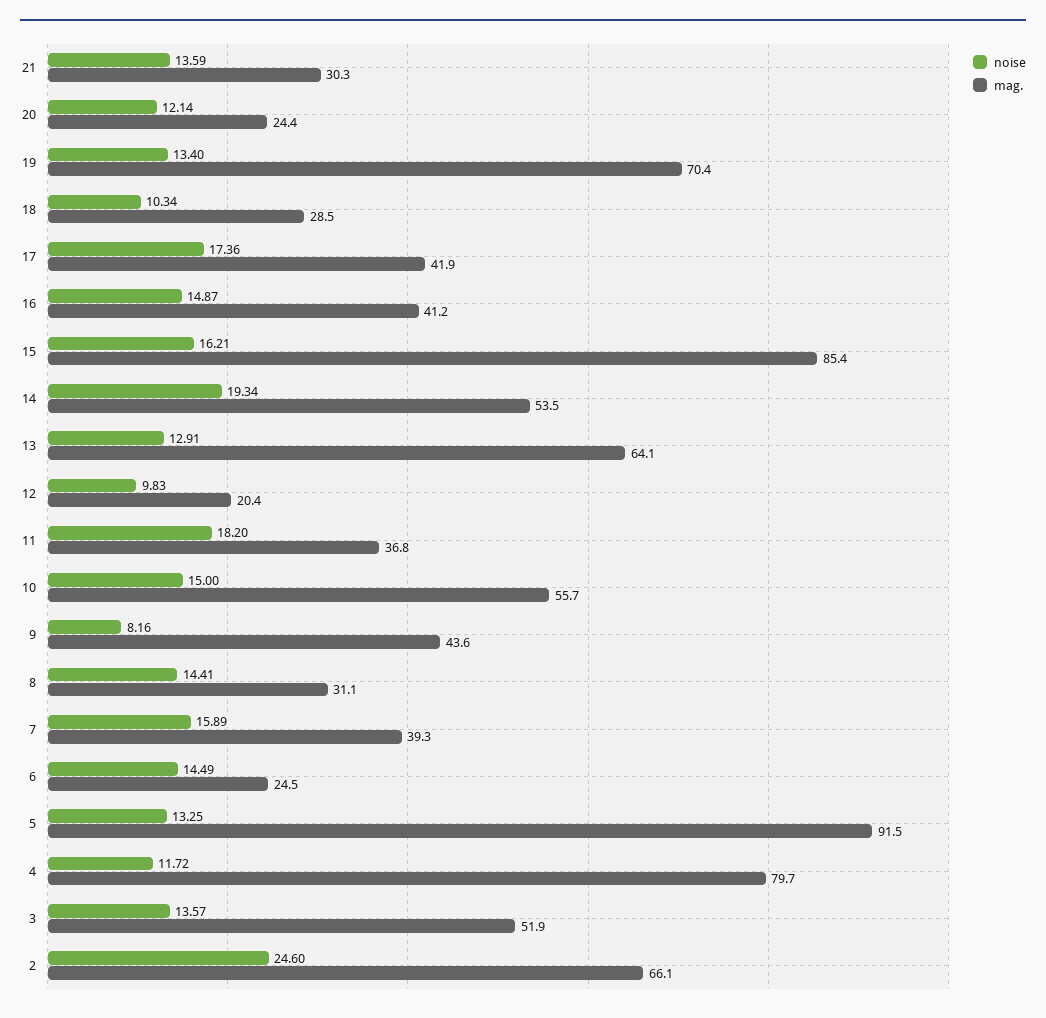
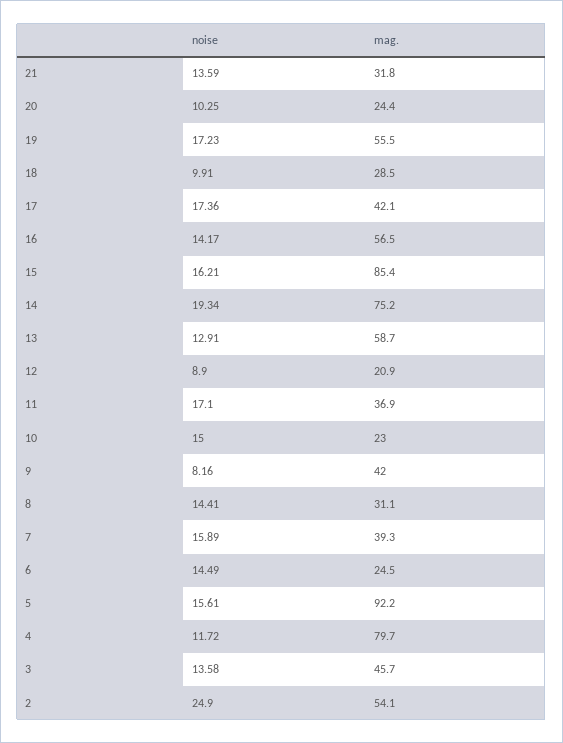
  {
    "noise": {
      "21": 13.59,
-     "20": 12.14,
+     "20": 10.25,
-     "19": 13.4,
+     "19": 17.23,
-     "18": 10.34,
+     "18": 9.91,
      "17": 17.36,
-     "16": 14.87,
+     "16": 14.17,
      "15": 16.21,
      "14": 19.34,
      "13": 12.91,
-     "12": 9.83,
+     "12": 8.9,
-     "11": 18.2,
+     "11": 17.1,
      "10": 15,
      "9": 8.16,
      "8": 14.41,
      "7": 15.89,
      "6": 14.49,
-     "5": 13.25,
+     "5": 15.61,
      "4": 11.72,
-     "3": 13.57,
+     "3": 13.58,
-     "2": 24.6
+     "2": 24.9
    },
    "mag.": {
-     "21": 30.3,
+     "21": 31.8,
      "20": 24.4,
-     "19": 70.4,
+     "19": 55.5,
      "18": 28.5,
-     "17": 41.9,
+     "17": 42.1,
-     "16": 41.2,
+     "16": 56.5,
      "15": 85.4,
-     "14": 53.5,
+     "14": 75.2,
-     "13": 64.1,
+     "13": 58.7,
-     "12": 20.4,
+     "12": 20.9,
-     "11": 36.8,
+     "11": 36.9,
-     "10": 55.7,
+     "10": 23,
-     "9": 43.6,
+     "9": 42,
      "8": 31.1,
      "7": 39.3,
      "6": 24.5,
-     "5": 91.5,
+     "5": 92.2,
      "4": 79.7,
-     "3": 51.9,
+     "3": 45.7,
-     "2": 66.1
+     "2": 54.1
    }
  }

